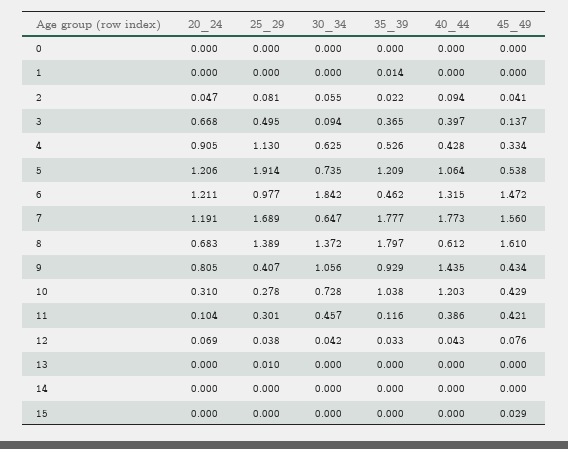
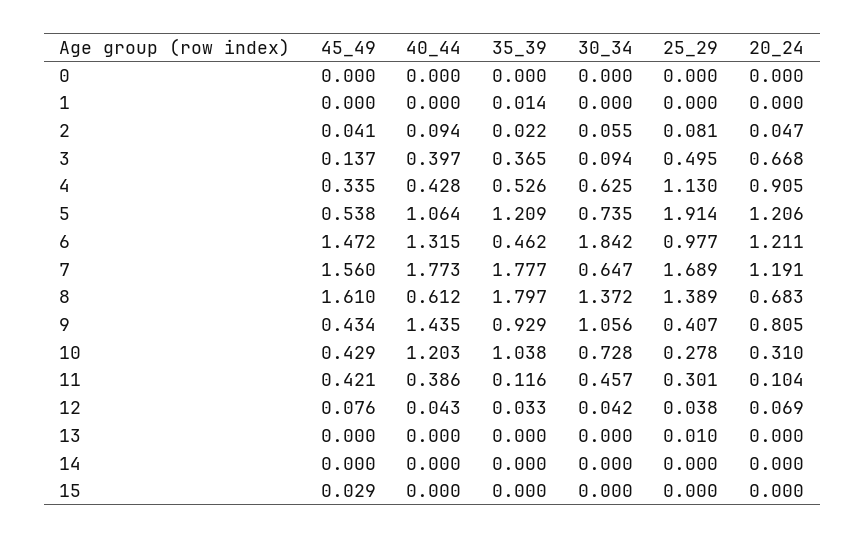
  {
    "20_24": {
      "0": 0,
      "1": 0,
      "2": 0.047,
      "3": 0.668,
      "4": 0.905,
      "5": 1.206,
      "6": 1.211,
      "7": 1.191,
      "8": 0.683,
      "9": 0.805,
      "10": 0.31,
      "11": 0.104,
      "12": 0.069,
      "13": 0,
      "14": 0,
      "15": 0
    },
    "25_29": {
      "0": 0,
      "1": 0,
      "2": 0.081,
      "3": 0.495,
      "4": 1.13,
      "5": 1.914,
      "6": 0.977,
      "7": 1.689,
      "8": 1.389,
      "9": 0.407,
      "10": 0.278,
      "11": 0.301,
      "12": 0.038,
      "13": 0.01,
      "14": 0,
      "15": 0
    },
    "30_34": {
      "0": 0,
      "1": 0,
      "2": 0.055,
      "3": 0.094,
      "4": 0.625,
      "5": 0.735,
      "6": 1.842,
      "7": 0.647,
      "8": 1.372,
      "9": 1.056,
      "10": 0.728,
      "11": 0.457,
      "12": 0.042,
      "13": 0,
      "14": 0,
      "15": 0
    },
    "35_39": {
      "0": 0,
      "1": 0.014,
      "2": 0.022,
      "3": 0.365,
      "4": 0.526,
      "5": 1.209,
      "6": 0.462,
      "7": 1.777,
      "8": 1.797,
      "9": 0.929,
      "10": 1.038,
      "11": 0.116,
      "12": 0.033,
      "13": 0,
      "14": 0,
      "15": 0
    },
    "40_44": {
      "0": 0,
      "1": 0,
      "2": 0.094,
      "3": 0.397,
      "4": 0.428,
      "5": 1.064,
      "6": 1.315,
      "7": 1.773,
      "8": 0.612,
      "9": 1.435,
      "10": 1.203,
      "11": 0.386,
      "12": 0.043,
      "13": 0,
      "14": 0,
      "15": 0
    },
    "45_49": {
      "0": 0,
      "1": 0,
      "2": 0.041,
      "3": 0.137,
-     "4": 0.334,
+     "4": 0.335,
      "5": 0.538,
      "6": 1.472,
      "7": 1.56,
      "8": 1.61,
      "9": 0.434,
      "10": 0.429,
      "11": 0.421,
      "12": 0.076,
      "13": 0,
      "14": 0,
      "15": 0.029
    }
  }

